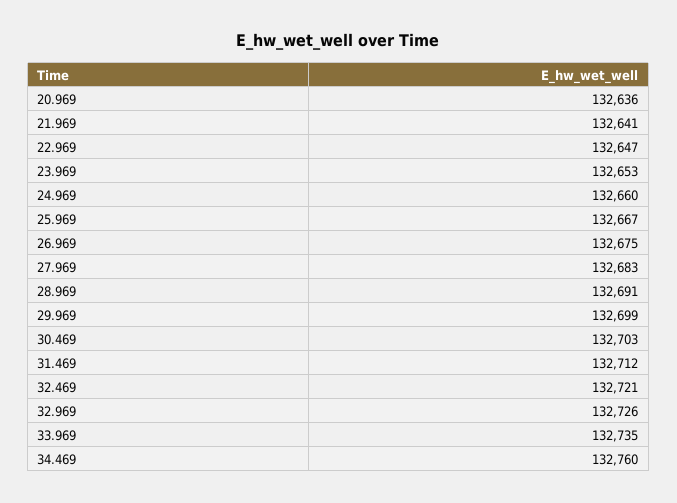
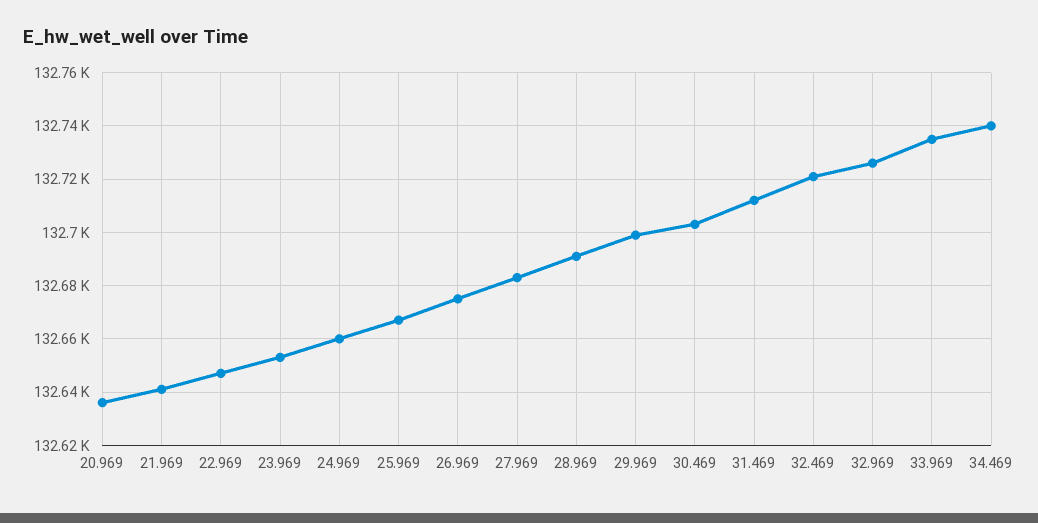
  {
    "20.969": 132636,
    "21.969": 132641,
    "22.969": 132647,
    "23.969": 132653,
    "24.969": 132660,
    "25.969": 132667,
    "26.969": 132675,
    "27.969": 132683,
    "28.969": 132691,
    "29.969": 132699,
    "30.469": 132703,
    "31.469": 132712,
    "32.469": 132721,
    "32.969": 132726,
    "33.969": 132735,
-   "34.469": 132760
+   "34.469": 132740
  }

